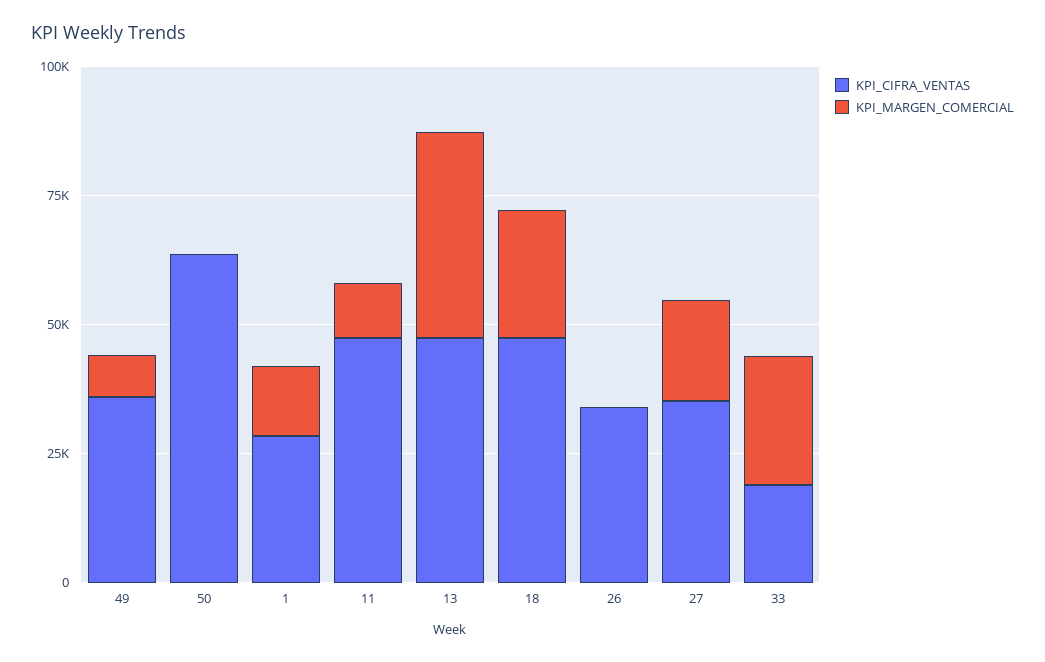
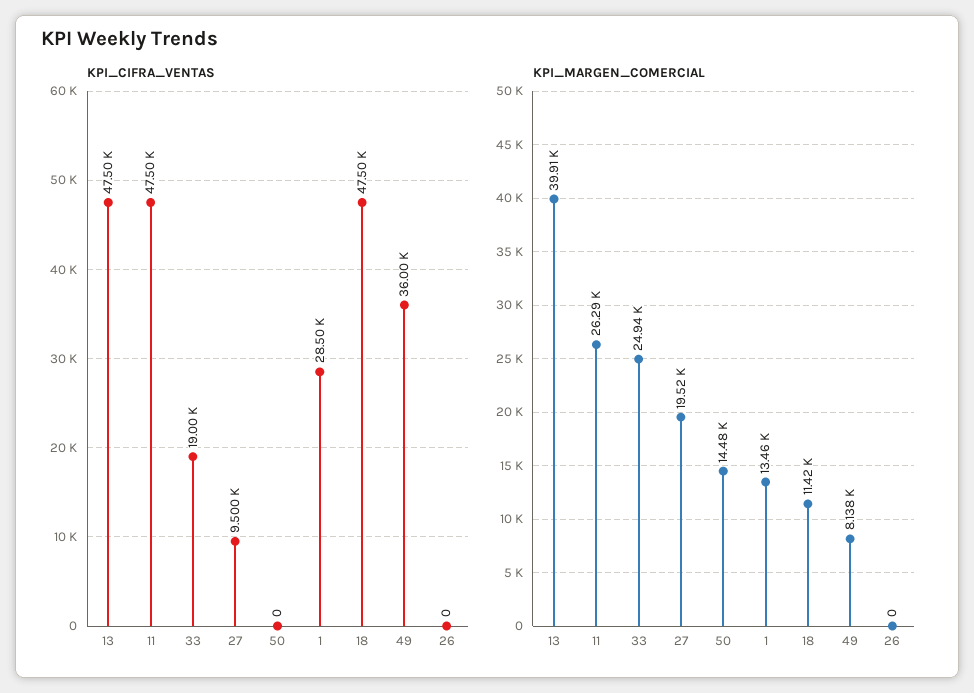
  {
    "KPI_CIFRA_VENTAS": {
      "49": 36000,
-     "50": 65000,
+     "50": 0,
      "1": 28500,
      "11": 47500,
      "13": 47500,
      "18": 47500,
-     "26": 35000,
+     "26": 0,
-     "27": 35000,
+     "27": 9500,
      "33": 19000
    },
    "KPI_MARGEN_COMERCIAL": {
      "49": 8138,
-     "50": 0,
+     "50": 14480,
      "1": 13460,
-     "11": 10000,
+     "11": 26290,
      "13": 39910,
-     "18": 25000,
+     "18": 11420,
      "26": 0,
      "27": 19520,
      "33": 24940
    }
  }

